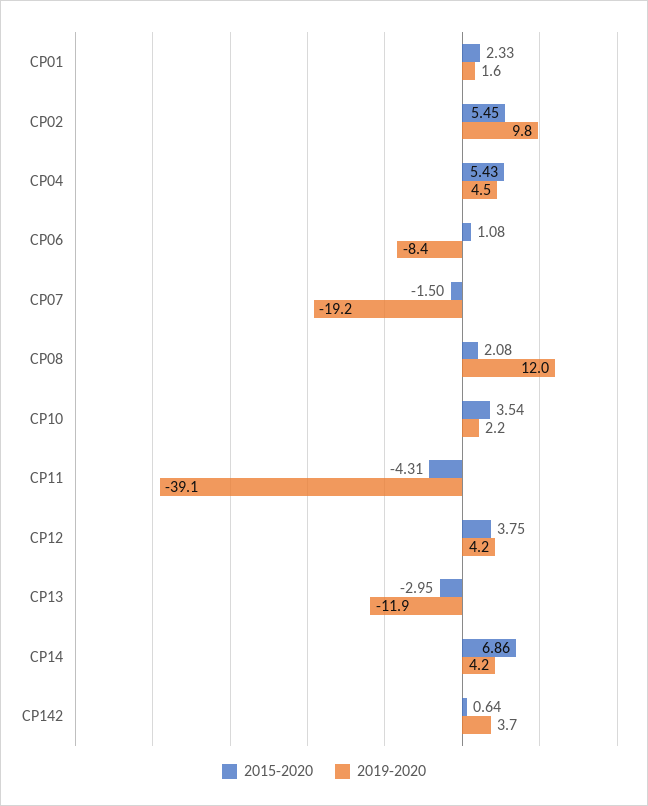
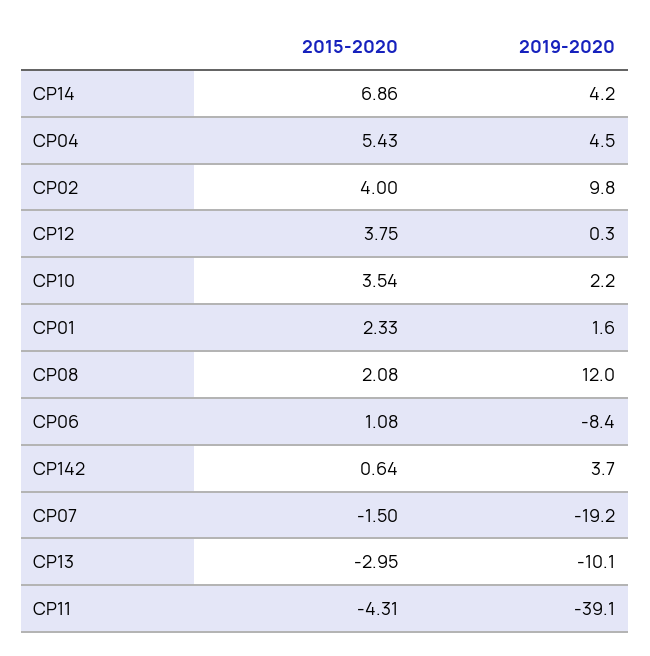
  {
    "2015-2020": {
      "CP01": 2.33,
-     "CP02": 5.45,
+     "CP02": 4,
      "CP04": 5.43,
      "CP06": 1.08,
      "CP07": -1.5,
      "CP08": 2.08,
      "CP10": 3.54,
      "CP11": -4.31,
      "CP12": 3.75,
      "CP13": -2.95,
      "CP14": 6.86,
      "CP142": 0.64
    },
    "2019-2020": {
      "CP01": 1.6,
      "CP02": 9.8,
      "CP04": 4.5,
      "CP06": -8.4,
      "CP07": -19.2,
      "CP08": 12,
      "CP10": 2.2,
      "CP11": -39.1,
-     "CP12": 4.2,
+     "CP12": 0.3,
-     "CP13": -11.9,
+     "CP13": -10.1,
      "CP14": 4.2,
      "CP142": 3.7
    }
  }

